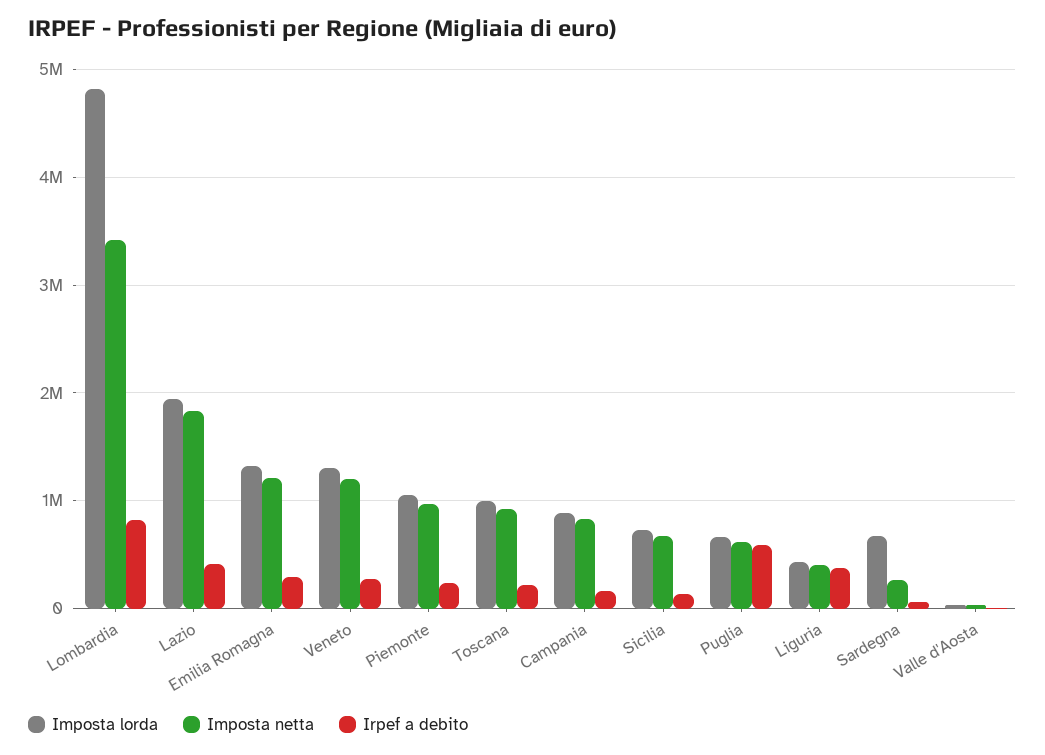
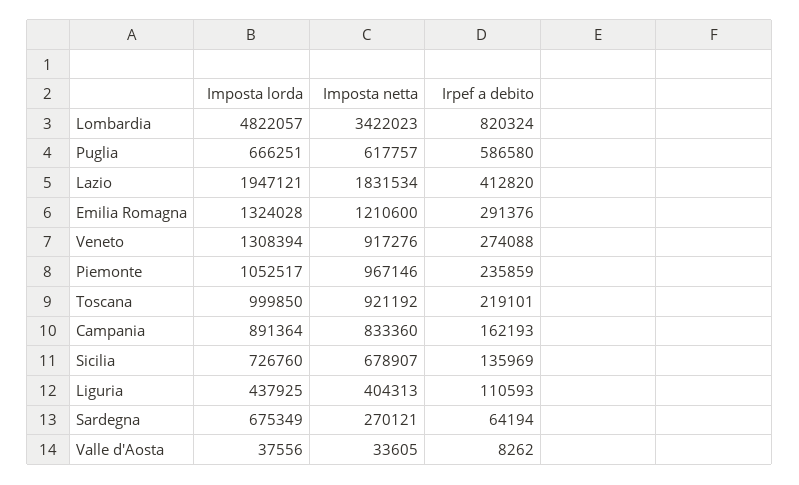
  {
    "Imposta lorda": {
      "Lombardia": 4822057,
      "Lazio": 1947121,
      "Emilia Romagna": 1324028,
      "Veneto": 1308394,
      "Piemonte": 1052517,
      "Toscana": 999850,
      "Campania": 891364,
      "Sicilia": 726760,
      "Puglia": 666251,
      "Liguria": 437925,
      "Sardegna": 675349,
      "Valle d'Aosta": 37556
    },
    "Imposta netta": {
      "Lombardia": 3422023,
      "Lazio": 1831534,
      "Emilia Romagna": 1210600,
-     "Veneto": 1200000,
+     "Veneto": 917276,
      "Piemonte": 967146,
      "Toscana": 921192,
      "Campania": 833360,
      "Sicilia": 678907,
      "Puglia": 617757,
      "Liguria": 404313,
      "Sardegna": 270121,
      "Valle d'Aosta": 33605
    },
    "Irpef a debito": {
      "Lombardia": 820324,
      "Lazio": 412820,
      "Emilia Romagna": 291376,
      "Veneto": 274088,
      "Piemonte": 235859,
      "Toscana": 219101,
      "Campania": 162193,
      "Sicilia": 135969,
      "Puglia": 586580,
-     "Liguria": 400000,
+     "Liguria": 110593,
      "Sardegna": 64194,
      "Valle d'Aosta": 8262
    }
  }

